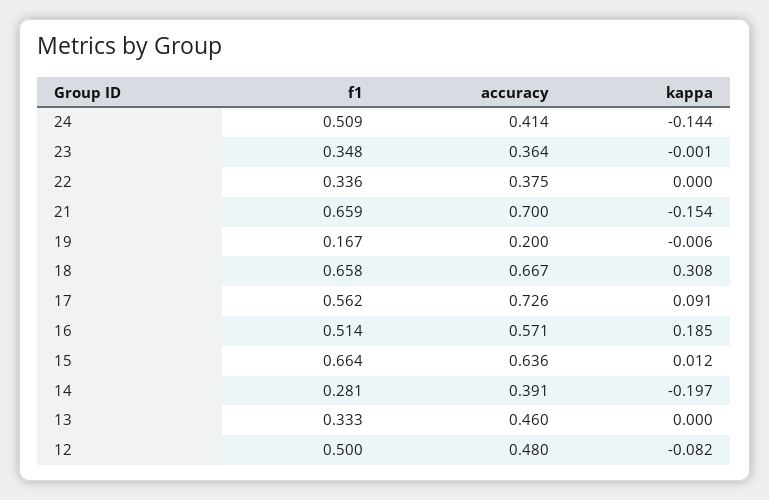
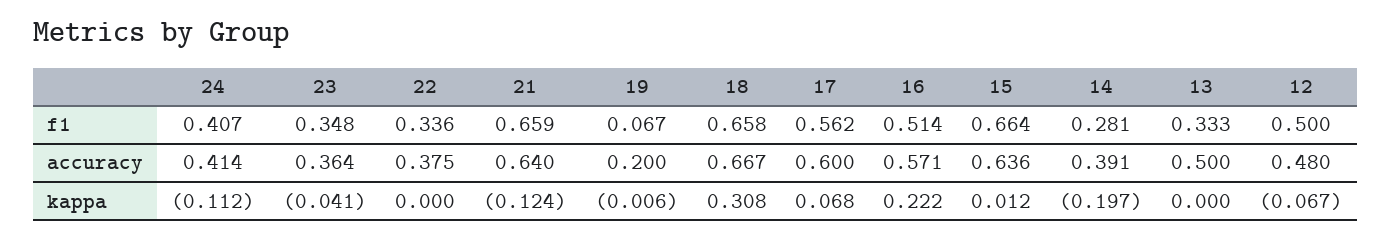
  {
    "f1": {
-     "24": 0.509,
+     "24": 0.407,
      "23": 0.348,
      "22": 0.336,
      "21": 0.659,
-     "19": 0.167,
+     "19": 0.067,
      "18": 0.658,
      "17": 0.562,
      "16": 0.514,
      "15": 0.664,
      "14": 0.281,
      "13": 0.333,
      "12": 0.5
    },
    "accuracy": {
      "24": 0.414,
      "23": 0.364,
      "22": 0.375,
-     "21": 0.7,
+     "21": 0.64,
      "19": 0.2,
      "18": 0.667,
-     "17": 0.726,
+     "17": 0.6,
      "16": 0.571,
      "15": 0.636,
      "14": 0.391,
-     "13": 0.46,
+     "13": 0.5,
      "12": 0.48
    },
    "kappa": {
-     "24": -0.144,
+     "24": -0.112,
-     "23": -0.001,
+     "23": -0.041,
      "22": 0,
-     "21": -0.154,
+     "21": -0.124,
      "19": -0.006,
      "18": 0.308,
-     "17": 0.091,
+     "17": 0.068,
-     "16": 0.185,
+     "16": 0.222,
      "15": 0.012,
      "14": -0.197,
      "13": 0,
-     "12": -0.082
+     "12": -0.067
    }
  }

